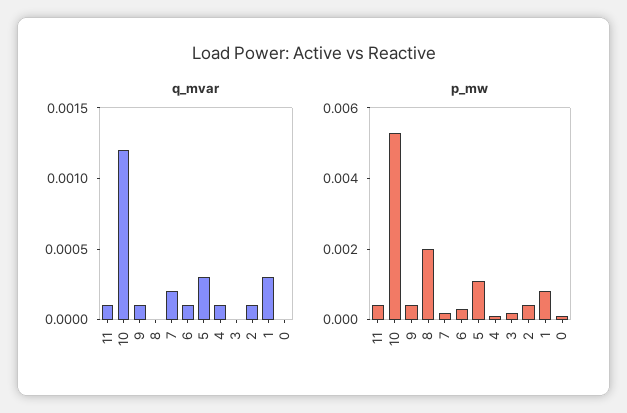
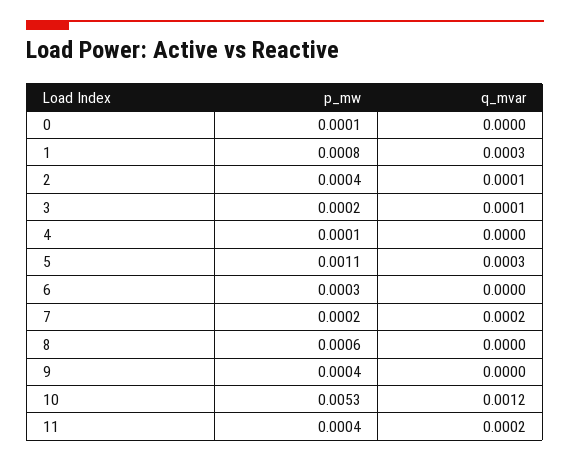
  {
    "q_mvar": {
-     "11": 0.0001,
+     "11": 0.0002,
      "10": 0.0012,
-     "9": 0.0001,
+     "9": 0,
      "8": 0,
      "7": 0.0002,
-     "6": 0.0001,
+     "6": 0,
      "5": 0.0003,
-     "4": 0.0001,
+     "4": 0,
-     "3": 0,
+     "3": 0.0001,
      "2": 0.0001,
      "1": 0.0003,
      "0": 0
    },
    "p_mw": {
      "11": 0.0004,
      "10": 0.0053,
      "9": 0.0004,
-     "8": 0.002,
+     "8": 0.0006,
      "7": 0.0002,
      "6": 0.0003,
      "5": 0.0011,
      "4": 0.0001,
      "3": 0.0002,
      "2": 0.0004,
      "1": 0.0008,
      "0": 0.0001
    }
  }

